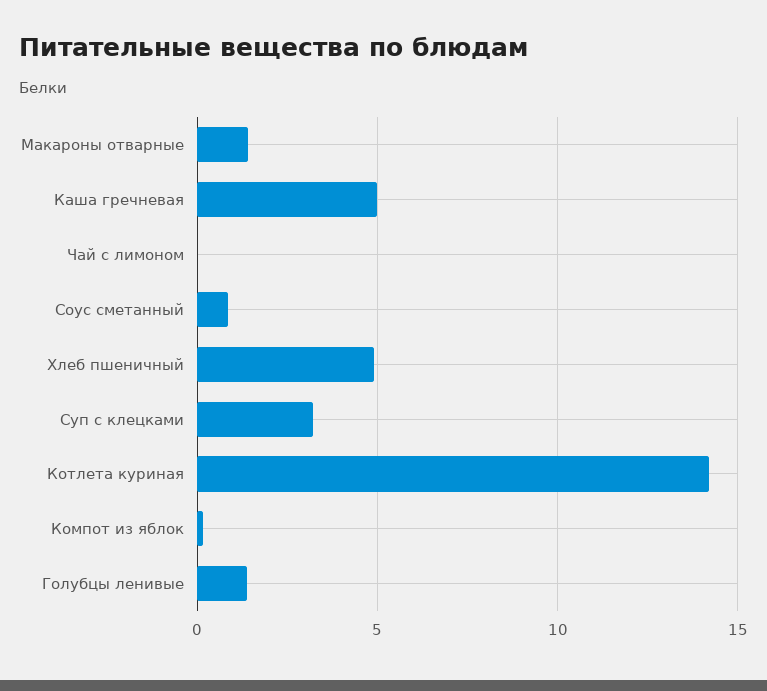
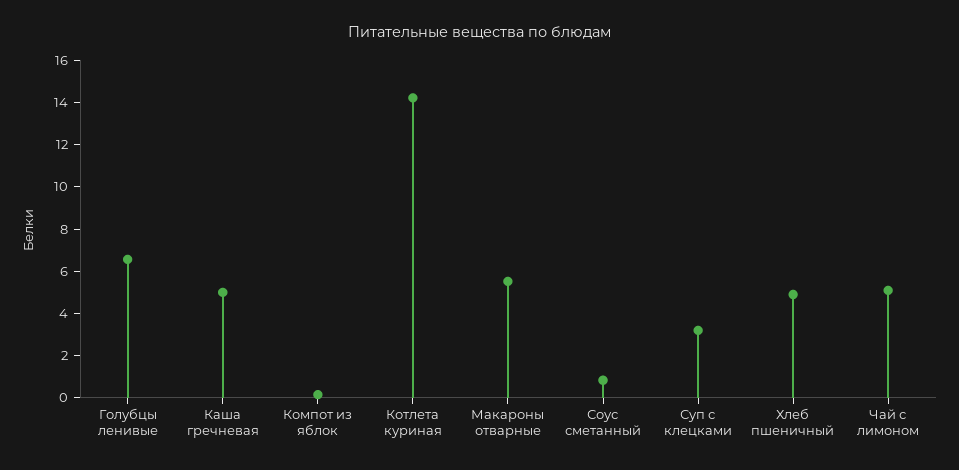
  {
-   "Макароны отварные": 1.5,
+   "Макароны отварные": 5.5,
    "Каша гречневая": 5,
-   "Чай с лимоном": 0,
+   "Чай с лимоном": 5,
    "Соус сметанный": 1,
    "Хлеб пшеничный": 5,
    "Суп с клецками": 3,
    "Котлета куриная": 14,
    "Компот из яблок": 0,
-   "Голубцы ленивые": 1.5
+   "Голубцы ленивые": 6.5
  }

